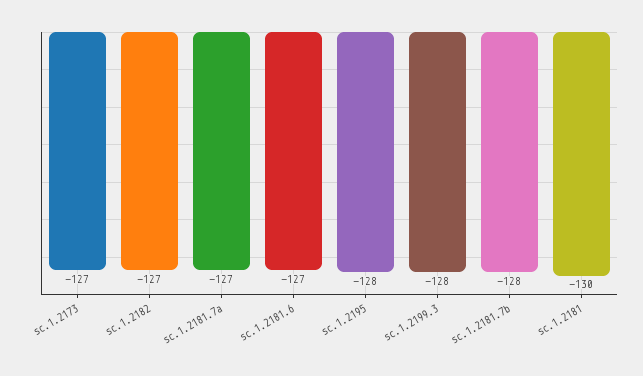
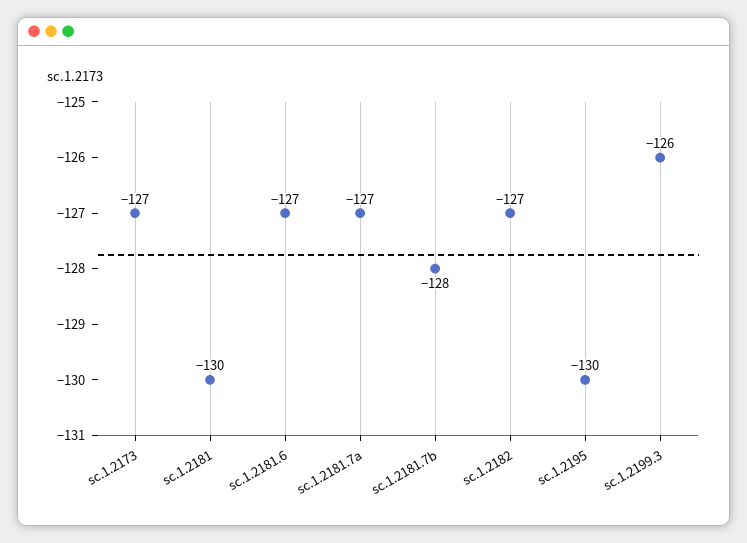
  {
    "sc.1.2173": -127,
    "sc.1.2182": -127,
    "sc.1.2181.7a": -127,
    "sc.1.2181.6": -127,
-   "sc.1.2195": -128,
+   "sc.1.2195": -130,
-   "sc.1.2199.3": -128,
+   "sc.1.2199.3": -126,
    "sc.1.2181.7b": -128,
    "sc.1.2181": -130
  }

